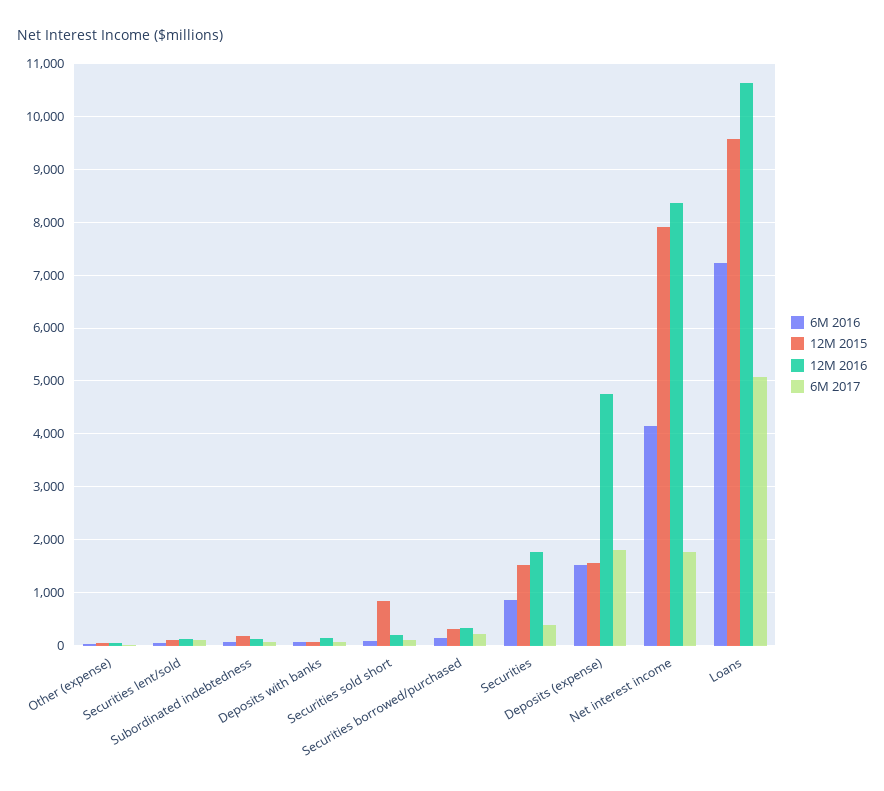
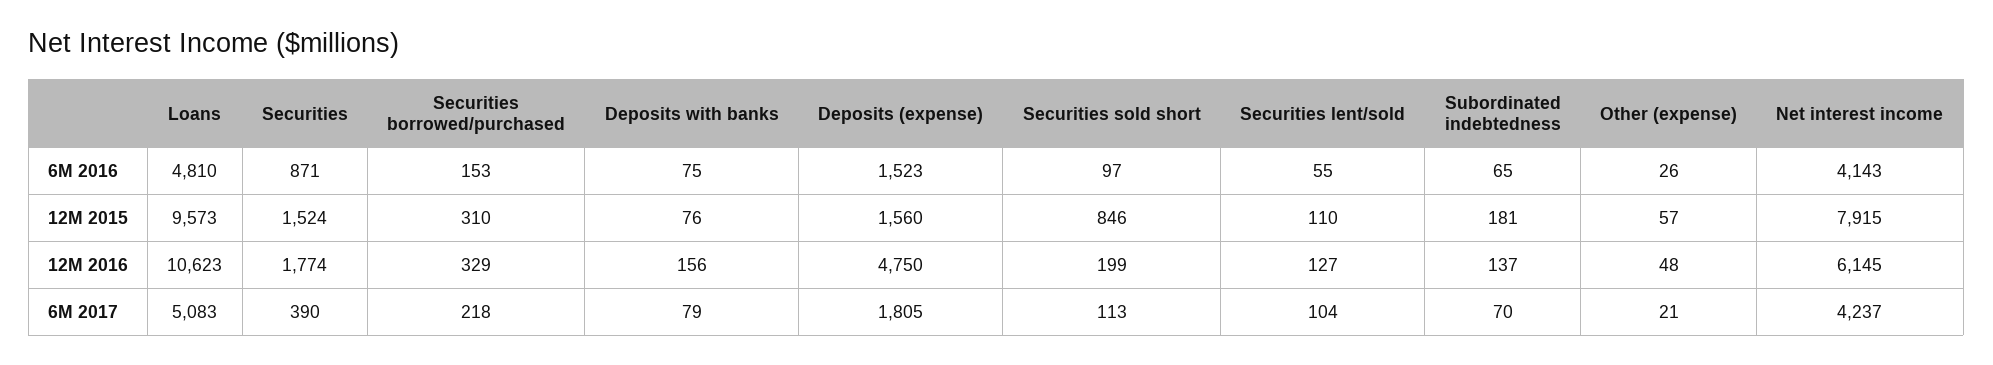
  {
    "6M 2016": {
      "Other (expense)": 26,
      "Securities lent/sold": 55,
      "Subordinated indebtedness": 65,
      "Deposits with banks": 75,
      "Securities sold short": 97,
      "Securities borrowed/purchased": 153,
      "Securities": 871,
      "Deposits (expense)": 1523,
      "Net interest income": 4143,
-     "Loans": 7200
+     "Loans": 4810
    },
    "12M 2015": {
      "Other (expense)": 57,
      "Securities lent/sold": 110,
      "Subordinated indebtedness": 181,
      "Deposits with banks": 76,
      "Securities sold short": 846,
      "Securities borrowed/purchased": 310,
      "Securities": 1524,
      "Deposits (expense)": 1560,
      "Net interest income": 7915,
      "Loans": 9573
    },
    "12M 2016": {
      "Other (expense)": 48,
      "Securities lent/sold": 127,
      "Subordinated indebtedness": 137,
      "Deposits with banks": 156,
      "Securities sold short": 199,
      "Securities borrowed/purchased": 329,
      "Securities": 1774,
      "Deposits (expense)": 4750,
-     "Net interest income": 8400,
+     "Net interest income": 6145,
      "Loans": 10623
    },
    "6M 2017": {
      "Other (expense)": 21,
      "Securities lent/sold": 104,
      "Subordinated indebtedness": 70,
      "Deposits with banks": 79,
      "Securities sold short": 113,
      "Securities borrowed/purchased": 218,
      "Securities": 390,
      "Deposits (expense)": 1805,
-     "Net interest income": 1800,
+     "Net interest income": 4237,
      "Loans": 5083
    }
  }

